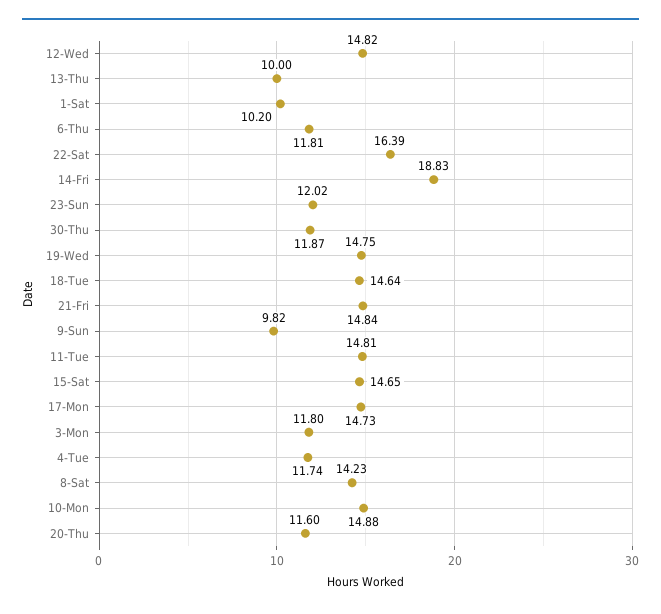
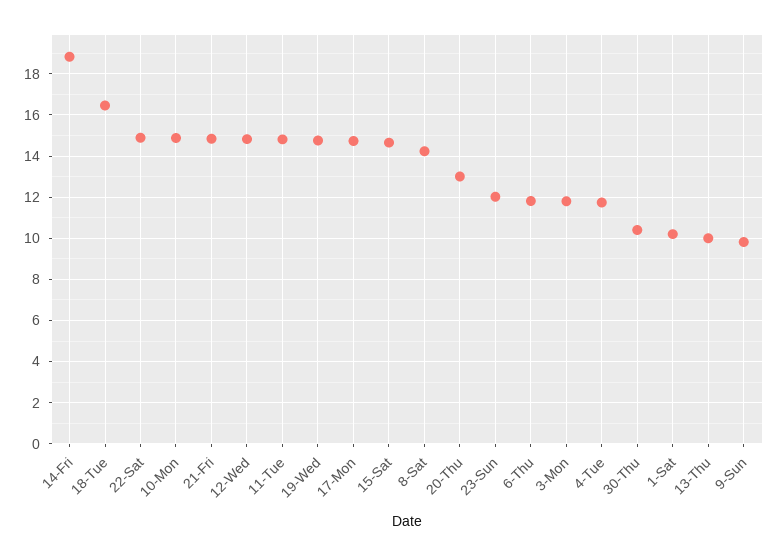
  {
    "12-Wed": 14.82,
    "13-Thu": 10,
    "1-Sat": 10.2,
    "6-Thu": 11.81,
-   "22-Sat": 16.39,
+   "22-Sat": 15,
    "14-Fri": 18.83,
    "23-Sun": 12.02,
-   "30-Thu": 11.87,
+   "30-Thu": 10.5,
    "19-Wed": 14.75,
-   "18-Tue": 14.64,
+   "18-Tue": 16.5,
    "21-Fri": 14.84,
    "9-Sun": 9.82,
    "11-Tue": 14.81,
    "15-Sat": 14.65,
    "17-Mon": 14.73,
    "3-Mon": 11.8,
    "4-Tue": 11.74,
    "8-Sat": 14.23,
    "10-Mon": 14.88,
-   "20-Thu": 11.6
+   "20-Thu": 13
  }

